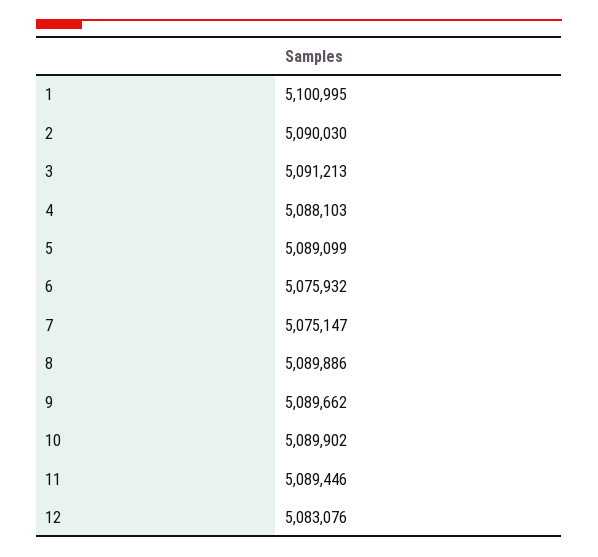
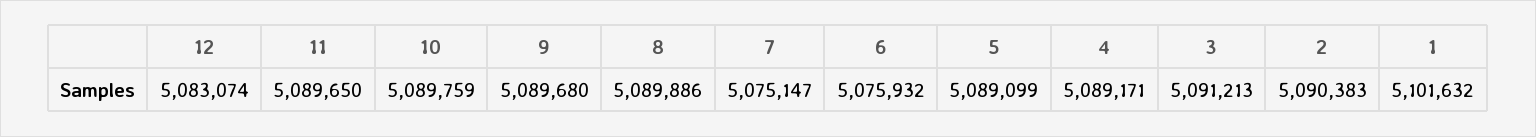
  {
-   "1": 5100995,
+   "1": 5101632,
-   "2": 5090030,
+   "2": 5090383,
    "3": 5091213,
-   "4": 5088103,
+   "4": 5089171,
    "5": 5089099,
    "6": 5075932,
    "7": 5075147,
    "8": 5089886,
-   "9": 5089662,
+   "9": 5089680,
-   "10": 5089902,
+   "10": 5089759,
-   "11": 5089446,
+   "11": 5089650,
-   "12": 5083076
+   "12": 5083074
  }

